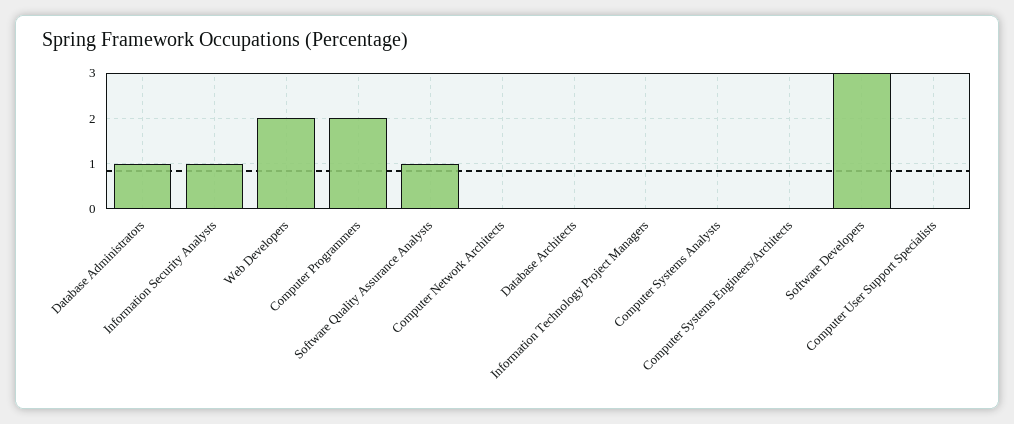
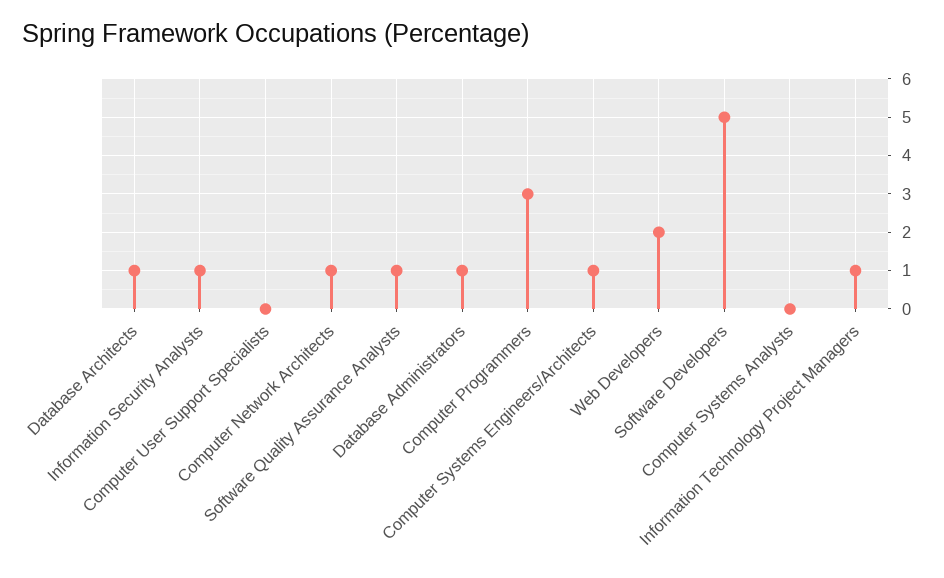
  {
    "Database Administrators": 1,
    "Information Security Analysts": 1,
    "Web Developers": 2,
-   "Computer Programmers": 2,
+   "Computer Programmers": 3,
    "Software Quality Assurance Analysts": 1,
-   "Computer Network Architects": 0,
+   "Computer Network Architects": 1,
-   "Database Architects": 0,
+   "Database Architects": 1,
-   "Information Technology Project Managers": 0,
+   "Information Technology Project Managers": 1,
    "Computer Systems Analysts": 0,
-   "Computer Systems Engineers/Architects": 0,
+   "Computer Systems Engineers/Architects": 1,
-   "Software Developers": 3,
+   "Software Developers": 5,
    "Computer User Support Specialists": 0
  }

